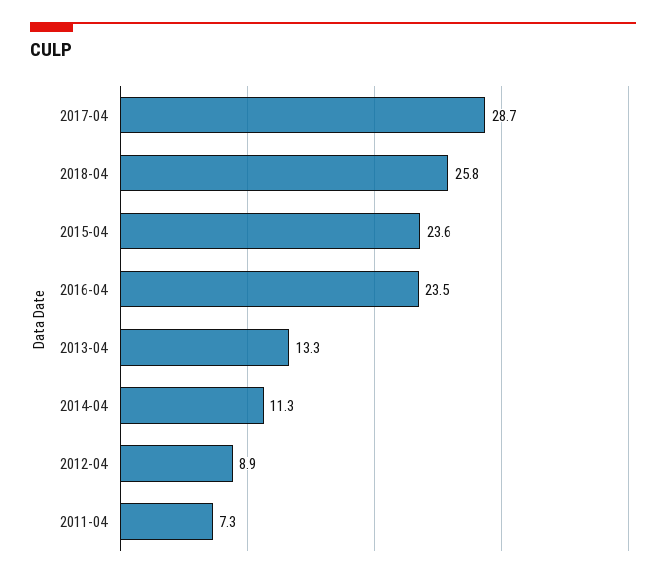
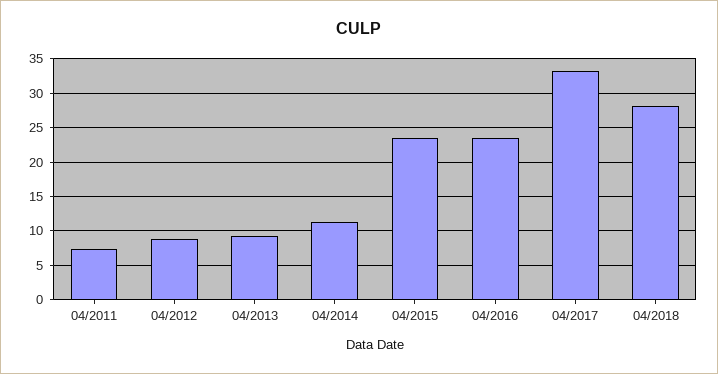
  {
-   "2017-04": 28.7,
+   "2017-04": 33,
-   "2018-04": 25.8,
+   "2018-04": 28,
    "2015-04": 23.6,
    "2016-04": 23.5,
-   "2013-04": 13.3,
+   "2013-04": 9,
    "2014-04": 11.3,
    "2012-04": 8.9,
    "2011-04": 7.3
  }

